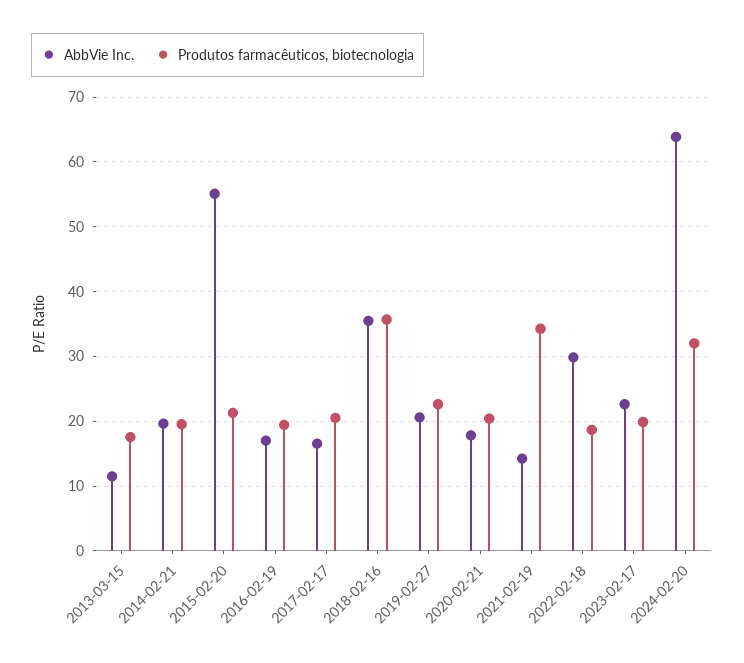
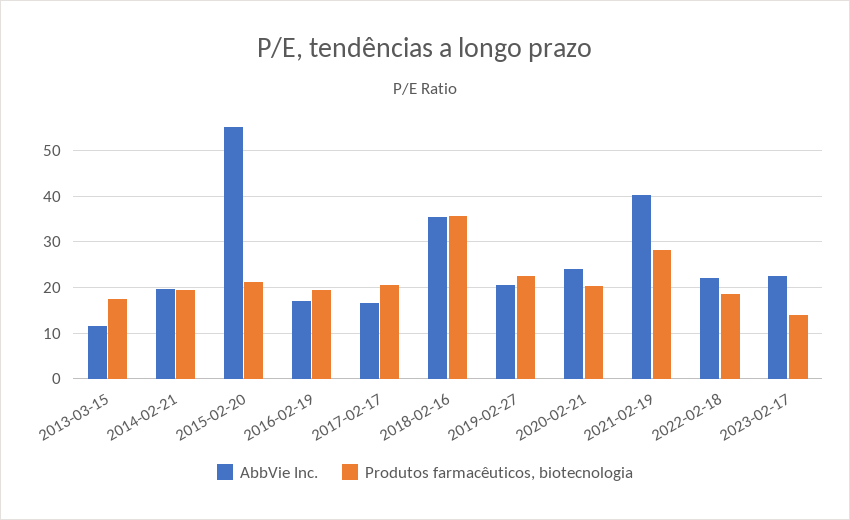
  {
    "AbbVie Inc.": {
      "2013-03-15": 12,
      "2014-02-21": 20,
      "2015-02-20": 55,
      "2016-02-19": 17,
      "2017-02-17": 17,
      "2018-02-16": 35,
      "2019-02-27": 21,
-     "2020-02-21": 18,
+     "2020-02-21": 24,
-     "2021-02-19": 14,
+     "2021-02-19": 40,
-     "2022-02-18": 30,
+     "2022-02-18": 22,
-     "2023-02-17": 23,
+     "2023-02-17": 23
-     "2024-02-20": 64
    },
    "Produtos farmacêuticos, biotecnologia": {
      "2013-03-15": 18,
      "2014-02-21": 20,
      "2015-02-20": 21,
      "2016-02-19": 19,
      "2017-02-17": 21,
      "2018-02-16": 36,
      "2019-02-27": 23,
      "2020-02-21": 20,
-     "2021-02-19": 34,
+     "2021-02-19": 28,
      "2022-02-18": 19,
-     "2023-02-17": 20,
+     "2023-02-17": 14
-     "2024-02-20": 32
    }
  }

